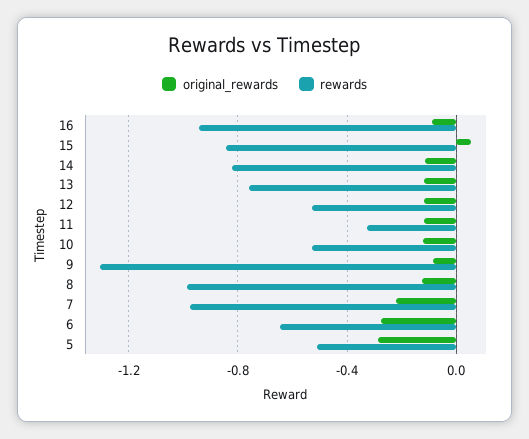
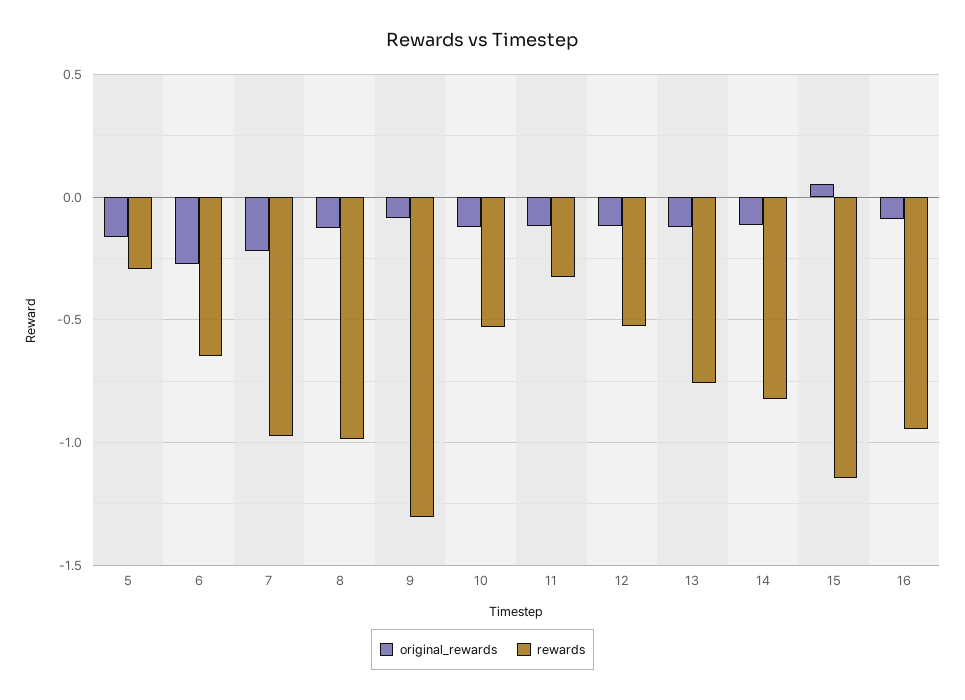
  {
    "original_rewards": {
      "16": -0.1,
      "15": 0.05,
      "14": -0.1,
      "13": -0.1,
      "12": -0.1,
      "11": -0.1,
      "10": -0.1,
      "9": -0.1,
      "8": -0.15,
      "7": -0.2,
      "6": -0.25,
-     "5": -0.3
+     "5": -0.15
    },
    "rewards": {
      "16": -0.95,
-     "15": -0.85,
+     "15": -1.15,
      "14": -0.8,
      "13": -0.75,
      "12": -0.55,
      "11": -0.35,
      "10": -0.55,
      "9": -1.3,
      "8": -1,
      "7": -1,
      "6": -0.65,
-     "5": -0.5
+     "5": -0.3
    }
  }

